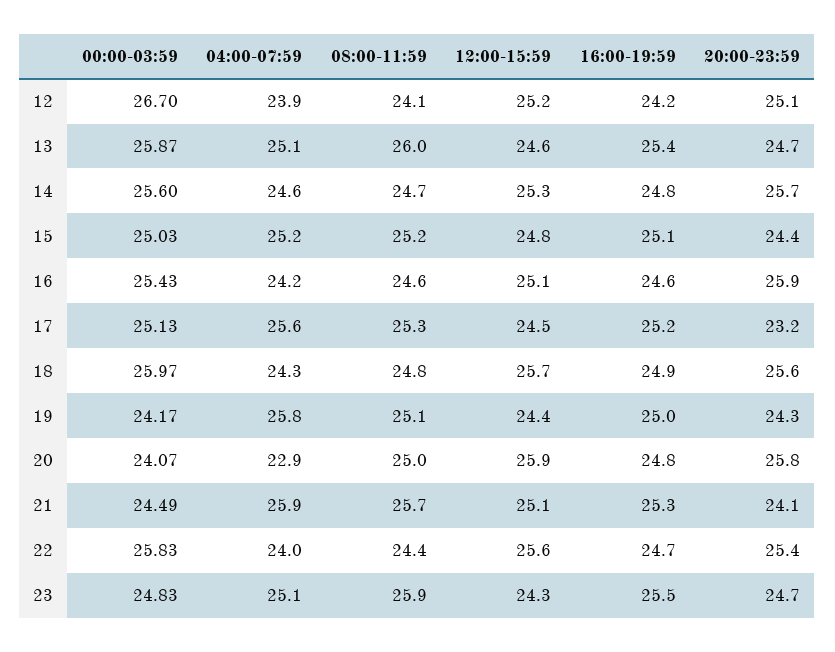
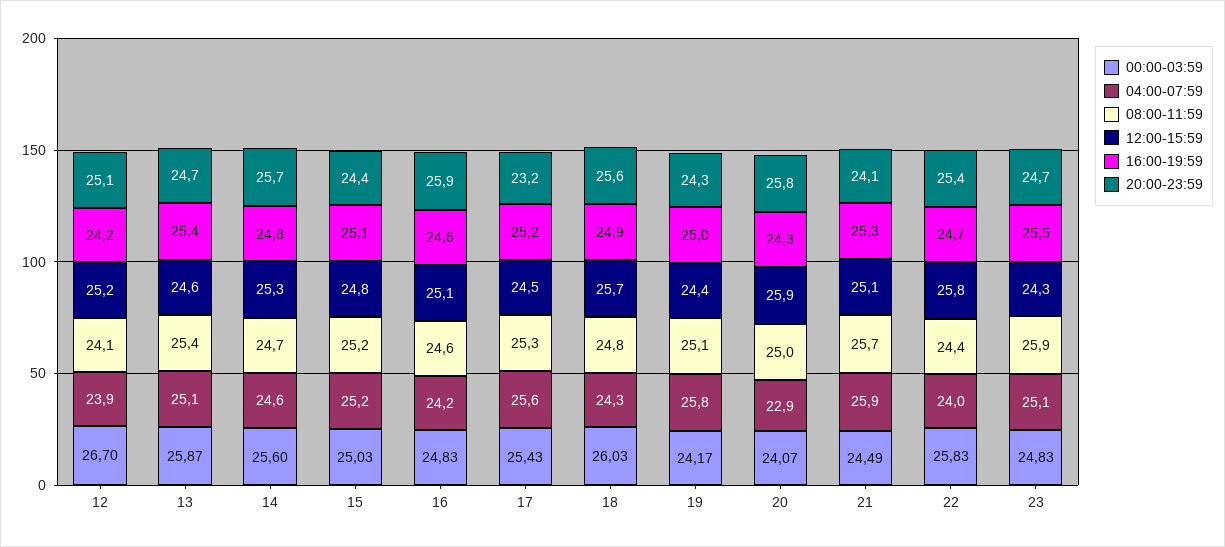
  {
    "00:00-03:59": {
      "12": 26.7,
      "13": 25.87,
      "14": 25.6,
      "15": 25.03,
-     "16": 25.43,
+     "16": 24.83,
-     "17": 25.13,
+     "17": 25.43,
-     "18": 25.97,
+     "18": 26.03,
      "19": 24.17,
      "20": 24.07,
      "21": 24.49,
      "22": 25.83,
      "23": 24.83
    },
    "04:00-07:59": {
      "12": 23.9,
      "13": 25.1,
      "14": 24.6,
      "15": 25.2,
      "16": 24.2,
      "17": 25.6,
      "18": 24.3,
      "19": 25.8,
      "20": 22.9,
      "21": 25.9,
      "22": 24,
      "23": 25.1
    },
    "08:00-11:59": {
      "12": 24.1,
-     "13": 26,
+     "13": 25.4,
      "14": 24.7,
      "15": 25.2,
      "16": 24.6,
      "17": 25.3,
      "18": 24.8,
      "19": 25.1,
      "20": 25,
      "21": 25.7,
      "22": 24.4,
      "23": 25.9
    },
    "12:00-15:59": {
      "12": 25.2,
      "13": 24.6,
      "14": 25.3,
      "15": 24.8,
      "16": 25.1,
      "17": 24.5,
      "18": 25.7,
      "19": 24.4,
      "20": 25.9,
      "21": 25.1,
-     "22": 25.6,
+     "22": 25.8,
      "23": 24.3
    },
    "16:00-19:59": {
      "12": 24.2,
      "13": 25.4,
      "14": 24.8,
      "15": 25.1,
      "16": 24.6,
      "17": 25.2,
      "18": 24.9,
      "19": 25,
-     "20": 24.8,
+     "20": 24.3,
      "21": 25.3,
      "22": 24.7,
      "23": 25.5
    },
    "20:00-23:59": {
      "12": 25.1,
      "13": 24.7,
      "14": 25.7,
      "15": 24.4,
      "16": 25.9,
      "17": 23.2,
      "18": 25.6,
      "19": 24.3,
      "20": 25.8,
      "21": 24.1,
      "22": 25.4,
      "23": 24.7
    }
  }

